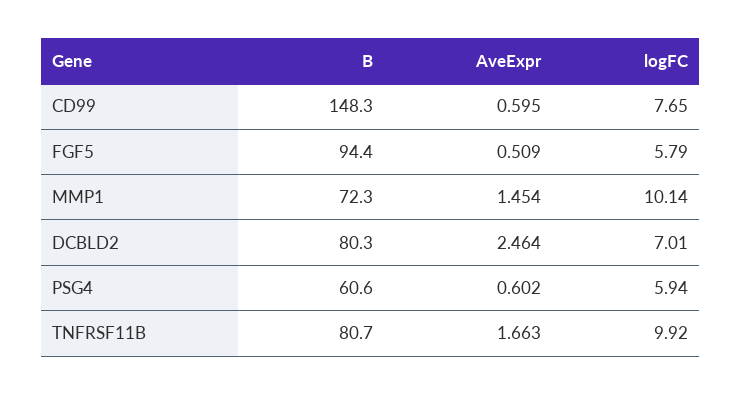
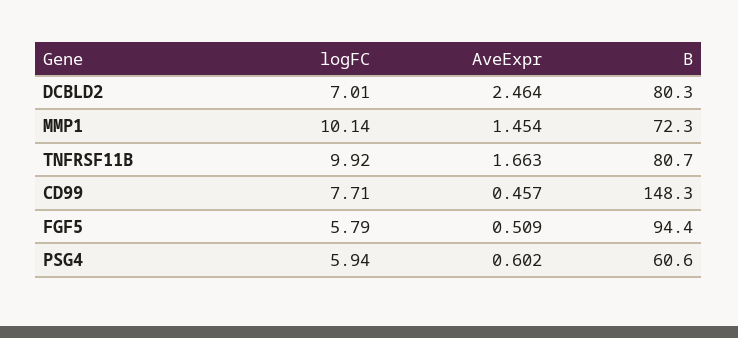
  {
    "B": {
      "CD99": 148.3,
      "FGF5": 94.4,
      "MMP1": 72.3,
      "DCBLD2": 80.3,
      "PSG4": 60.6,
      "TNFRSF11B": 80.7
    },
    "AveExpr": {
-     "CD99": 0.595,
+     "CD99": 0.457,
      "FGF5": 0.509,
      "MMP1": 1.454,
      "DCBLD2": 2.464,
      "PSG4": 0.602,
      "TNFRSF11B": 1.663
    },
    "logFC": {
-     "CD99": 7.65,
+     "CD99": 7.71,
      "FGF5": 5.79,
      "MMP1": 10.14,
      "DCBLD2": 7.01,
      "PSG4": 5.94,
      "TNFRSF11B": 9.92
    }
  }

